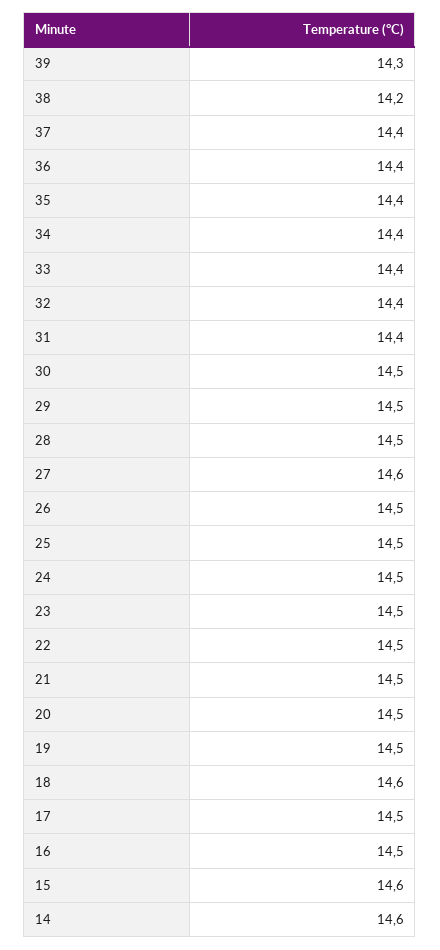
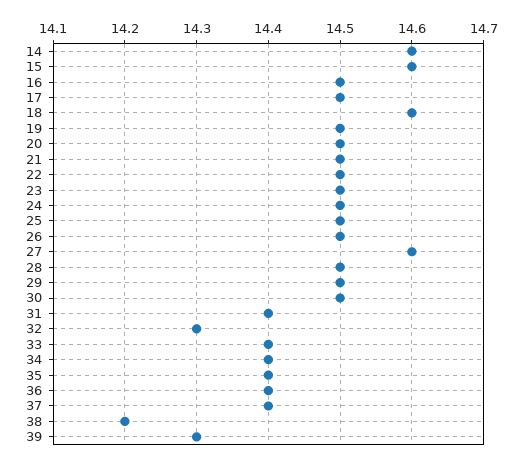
  {
    "39": 14.3,
    "38": 14.2,
    "37": 14.4,
    "36": 14.4,
    "35": 14.4,
    "34": 14.4,
    "33": 14.4,
-   "32": 14.4,
+   "32": 14.3,
    "31": 14.4,
    "30": 14.5,
    "29": 14.5,
    "28": 14.5,
    "27": 14.6,
    "26": 14.5,
    "25": 14.5,
    "24": 14.5,
    "23": 14.5,
    "22": 14.5,
    "21": 14.5,
    "20": 14.5,
    "19": 14.5,
    "18": 14.6,
    "17": 14.5,
    "16": 14.5,
    "15": 14.6,
    "14": 14.6
  }

